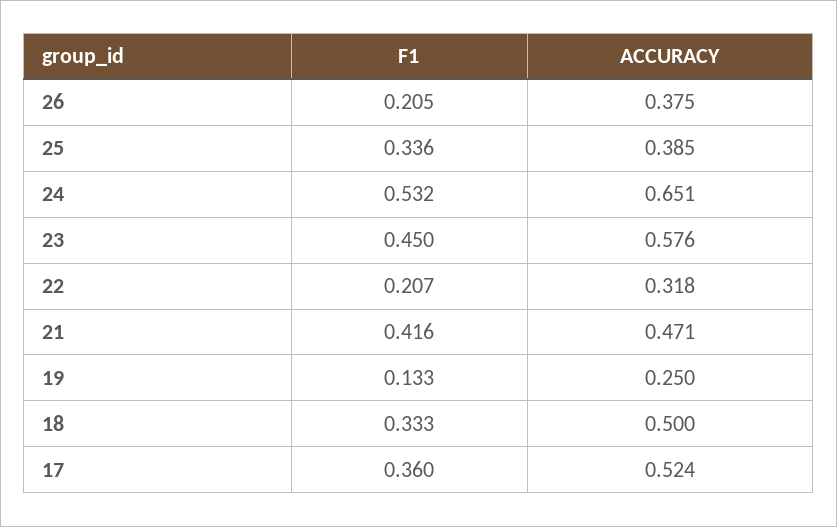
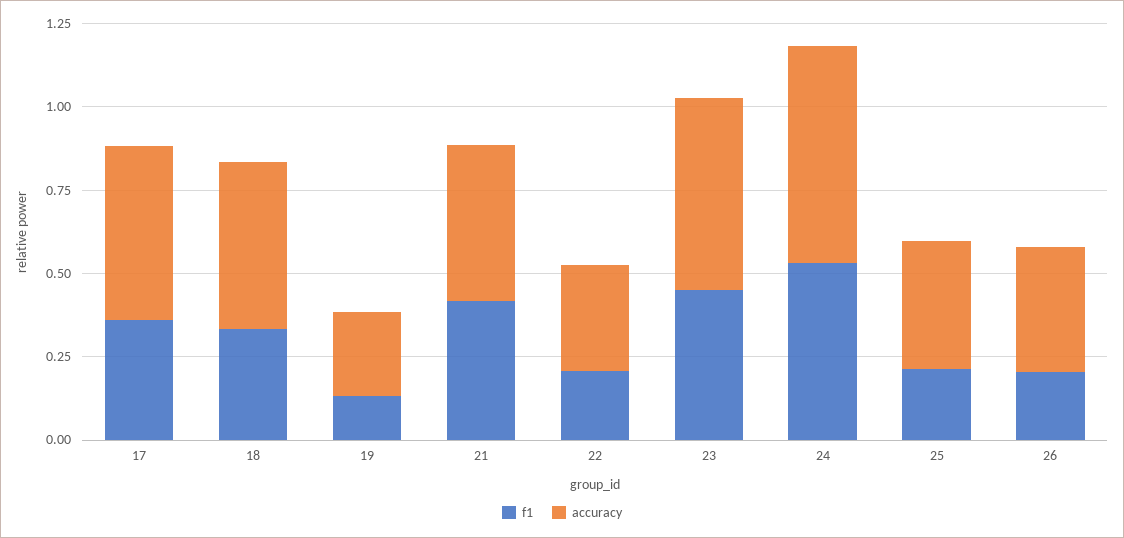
  {
    "F1": {
      "26": 0.205,
-     "25": 0.336,
+     "25": 0.2,
      "24": 0.532,
      "23": 0.45,
      "22": 0.207,
      "21": 0.416,
      "19": 0.133,
      "18": 0.333,
      "17": 0.36
    },
    "ACCURACY": {
      "26": 0.375,
      "25": 0.385,
      "24": 0.651,
      "23": 0.576,
      "22": 0.318,
      "21": 0.471,
      "19": 0.25,
      "18": 0.5,
      "17": 0.524
    }
  }

